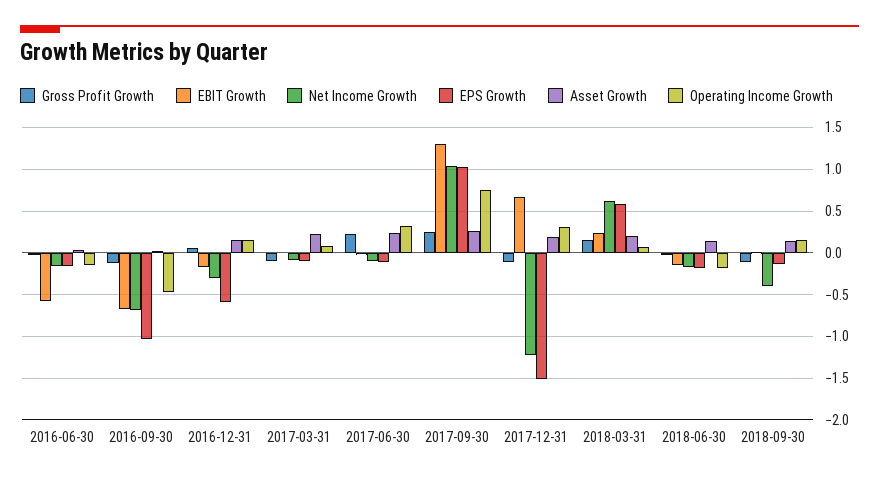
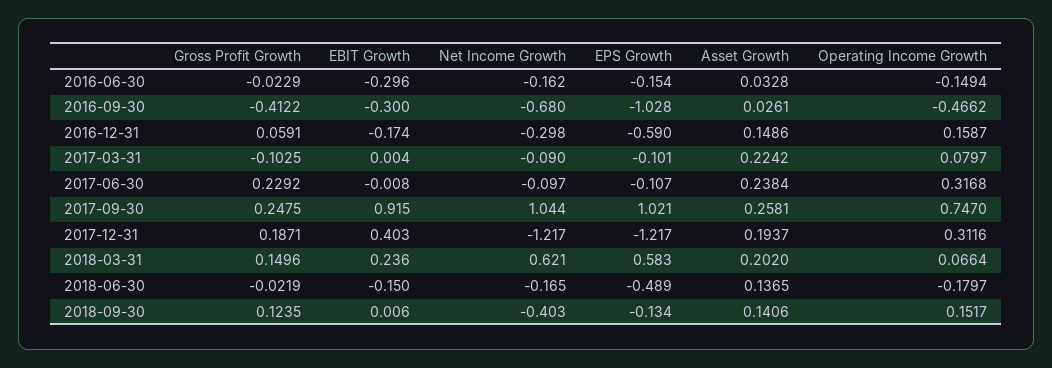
  {
    "Gross Profit Growth": {
      "2016-06-30": -0.0229,
-     "2016-09-30": -0.1,
+     "2016-09-30": -0.4122,
      "2016-12-31": 0.0591,
      "2017-03-31": -0.1025,
      "2017-06-30": 0.2292,
      "2017-09-30": 0.2475,
-     "2017-12-31": -0.1,
+     "2017-12-31": 0.1871,
      "2018-03-31": 0.1496,
      "2018-06-30": -0.0219,
-     "2018-09-30": -0.1
+     "2018-09-30": 0.1235
    },
    "EBIT Growth": {
-     "2016-06-30": -0.6,
+     "2016-06-30": -0.296,
-     "2016-09-30": -0.7,
+     "2016-09-30": -0.3,
      "2016-12-31": -0.174,
      "2017-03-31": 0.004,
      "2017-06-30": -0.008,
-     "2017-09-30": 1.3,
+     "2017-09-30": 0.915,
-     "2017-12-31": 0.7,
+     "2017-12-31": 0.403,
      "2018-03-31": 0.236,
      "2018-06-30": -0.15,
      "2018-09-30": 0.006
    },
    "Net Income Growth": {
      "2016-06-30": -0.162,
      "2016-09-30": -0.68,
      "2016-12-31": -0.298,
      "2017-03-31": -0.09,
      "2017-06-30": -0.097,
      "2017-09-30": 1.044,
      "2017-12-31": -1.217,
      "2018-03-31": 0.621,
      "2018-06-30": -0.165,
      "2018-09-30": -0.403
    },
    "EPS Growth": {
      "2016-06-30": -0.154,
      "2016-09-30": -1.028,
      "2016-12-31": -0.59,
      "2017-03-31": -0.101,
      "2017-06-30": -0.107,
      "2017-09-30": 1.021,
-     "2017-12-31": -1.5,
+     "2017-12-31": -1.217,
      "2018-03-31": 0.583,
-     "2018-06-30": -0.2,
+     "2018-06-30": -0.489,
      "2018-09-30": -0.134
    },
    "Asset Growth": {
      "2016-06-30": 0.0328,
      "2016-09-30": 0.0261,
      "2016-12-31": 0.1486,
      "2017-03-31": 0.2242,
      "2017-06-30": 0.2384,
      "2017-09-30": 0.2581,
      "2017-12-31": 0.1937,
      "2018-03-31": 0.202,
      "2018-06-30": 0.1365,
      "2018-09-30": 0.1406
    },
    "Operating Income Growth": {
      "2016-06-30": -0.1494,
      "2016-09-30": -0.4662,
      "2016-12-31": 0.1587,
      "2017-03-31": 0.0797,
      "2017-06-30": 0.3168,
      "2017-09-30": 0.747,
      "2017-12-31": 0.3116,
      "2018-03-31": 0.0664,
      "2018-06-30": -0.1797,
      "2018-09-30": 0.1517
    }
  }

